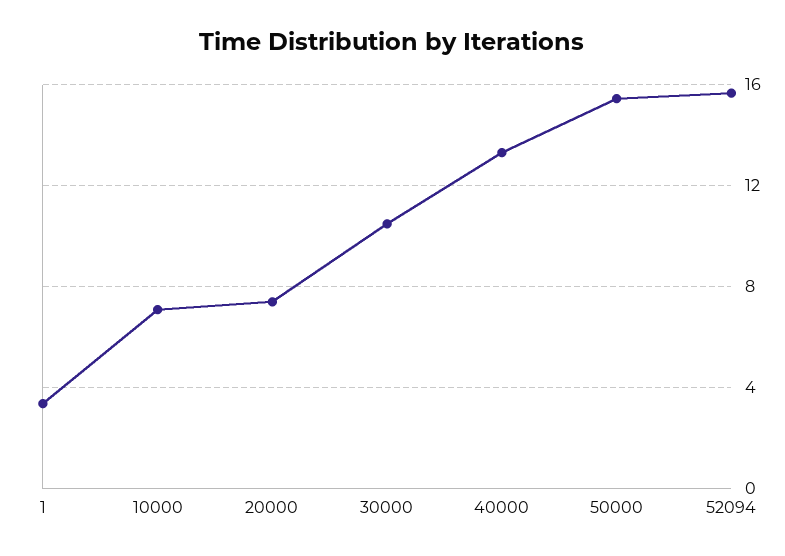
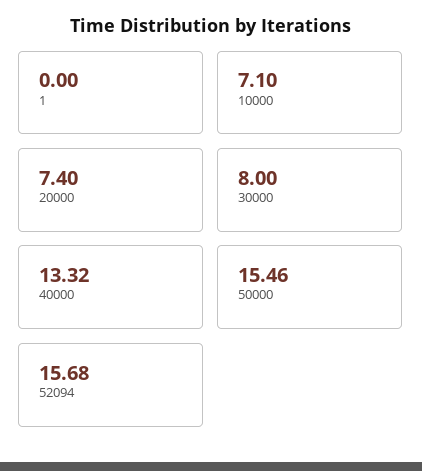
  {
-   "1": 3.5,
+   "1": 0,
    "10000": 7.1,
    "20000": 7.4,
-   "30000": 10.5,
+   "30000": 8,
    "40000": 13.32,
    "50000": 15.46,
    "52094": 15.68
  }

